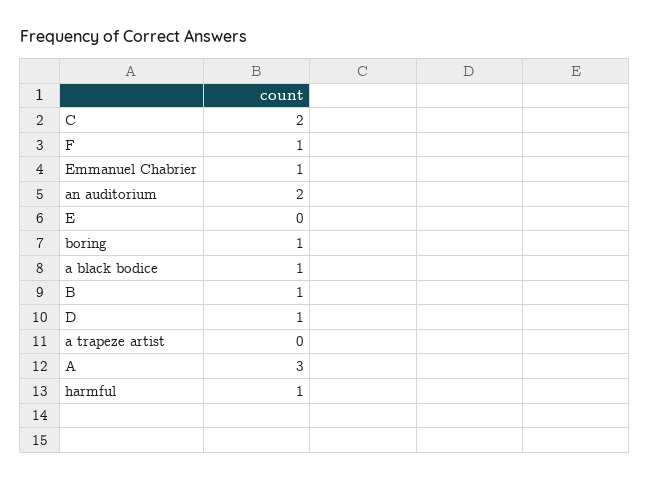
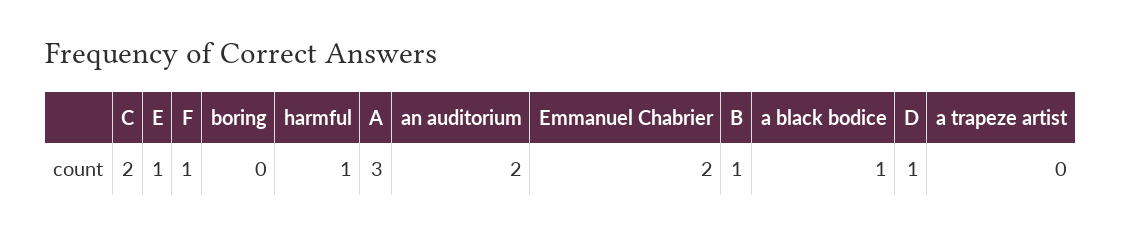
  {
    "C": 2,
    "F": 1,
-   "Emmanuel Chabrier": 1,
+   "Emmanuel Chabrier": 2,
    "an auditorium": 2,
-   "E": 0,
+   "E": 1,
-   "boring": 1,
+   "boring": 0,
    "a black bodice": 1,
    "B": 1,
    "D": 1,
    "a trapeze artist": 0,
    "A": 3,
    "harmful": 1
  }

